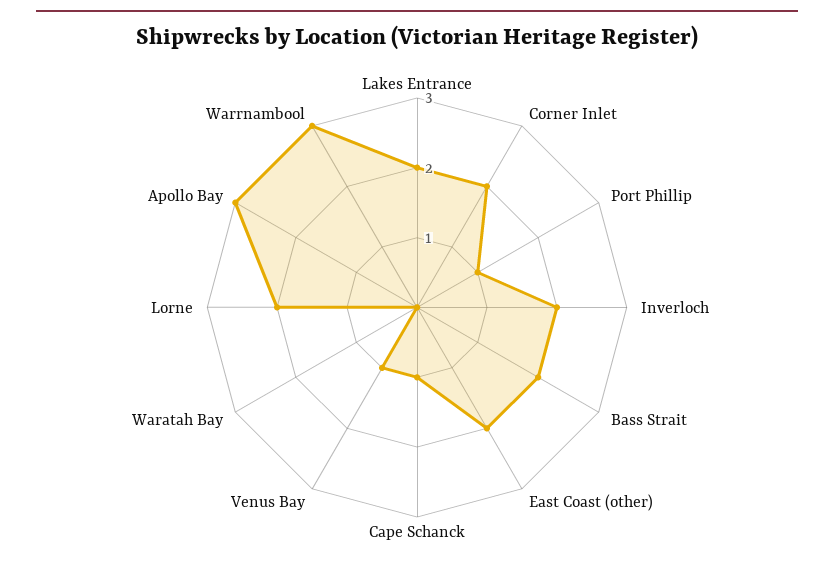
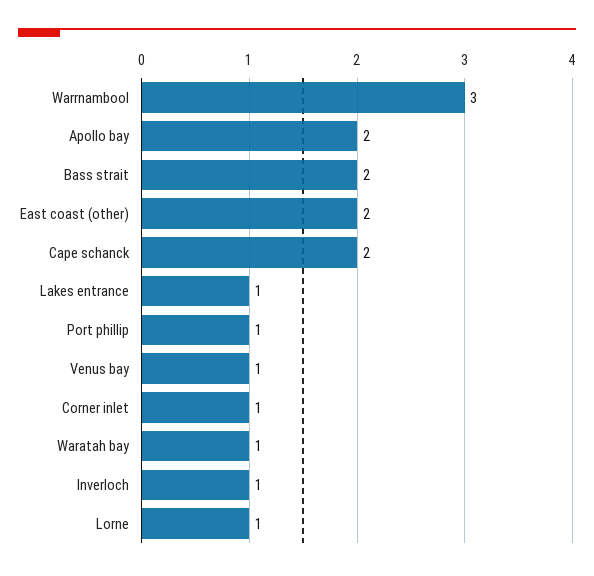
  {
-   "Lakes Entrance": 2,
+   "Lakes Entrance": 1,
-   "Corner Inlet": 2,
+   "Corner Inlet": 1,
    "Port Phillip": 1,
-   "Inverloch": 2,
+   "Inverloch": 1,
    "Bass Strait": 2,
    "East Coast (other)": 2,
-   "Cape Schanck": 1,
+   "Cape Schanck": 2,
    "Venus Bay": 1,
-   "Waratah Bay": 0,
+   "Waratah Bay": 1,
-   "Lorne": 2,
+   "Lorne": 1,
-   "Apollo Bay": 3,
+   "Apollo Bay": 2,
    "Warrnambool": 3
  }

